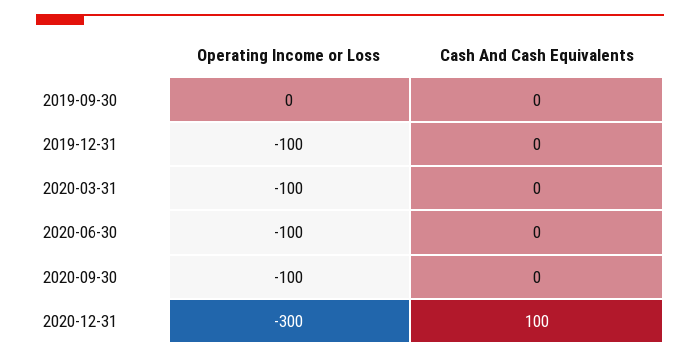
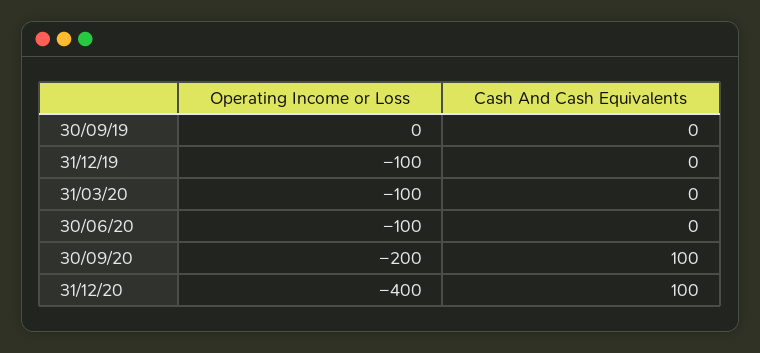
  {
    "Operating Income or Loss": {
      "2019-09-30": 0,
      "2019-12-31": -100,
      "2020-03-31": -100,
      "2020-06-30": -100,
-     "2020-09-30": -100,
+     "2020-09-30": -200,
-     "2020-12-31": -300
+     "2020-12-31": -400
    },
    "Cash And Cash Equivalents": {
      "2019-09-30": 0,
      "2019-12-31": 0,
      "2020-03-31": 0,
      "2020-06-30": 0,
-     "2020-09-30": 0,
+     "2020-09-30": 100,
      "2020-12-31": 100
    }
  }

